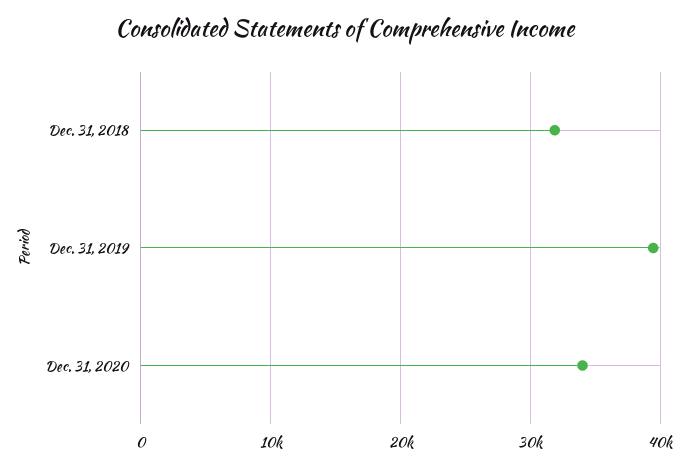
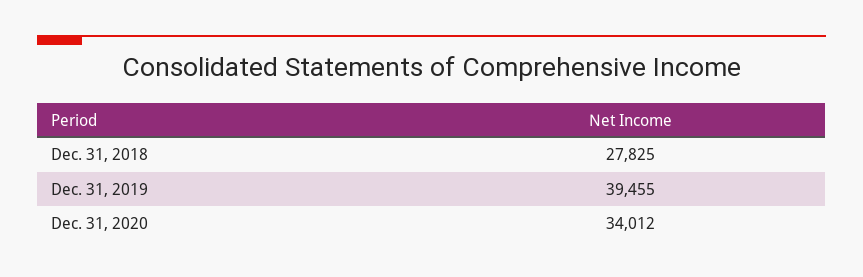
  {
-   "Dec. 31, 2018": 32000,
+   "Dec. 31, 2018": 27825,
    "Dec. 31, 2019": 39455,
    "Dec. 31, 2020": 34012
  }

